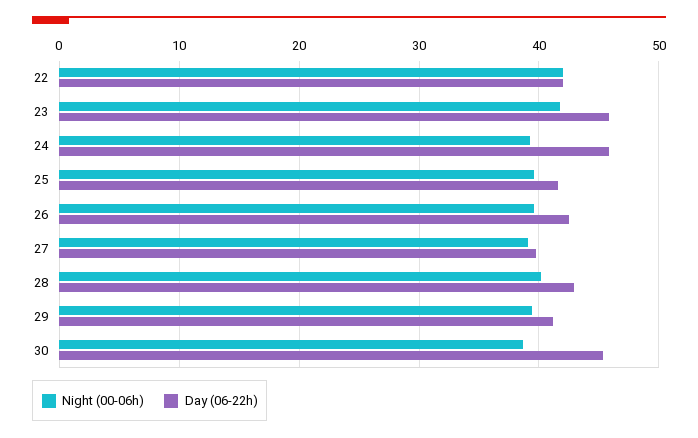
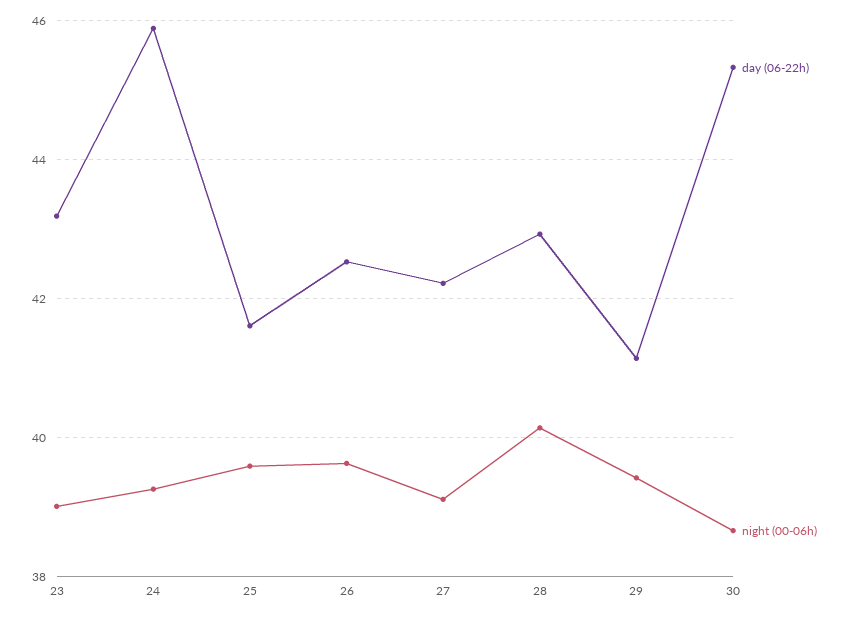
  {
    "Night (00-06h)": {
-     "22": 42,
-     "23": 42,
+     "23": 39,
      "24": 39.2,
      "25": 39.6,
      "26": 39.6,
      "27": 39.2,
      "28": 40.2,
      "29": 39.4,
      "30": 38.6
    },
    "Day (06-22h)": {
-     "22": 42,
-     "23": 46,
+     "23": 43.2,
      "24": 45.8,
      "25": 41.6,
      "26": 42.6,
-     "27": 40,
+     "27": 42.2,
      "28": 43,
      "29": 41.2,
      "30": 45.4
    }
  }

